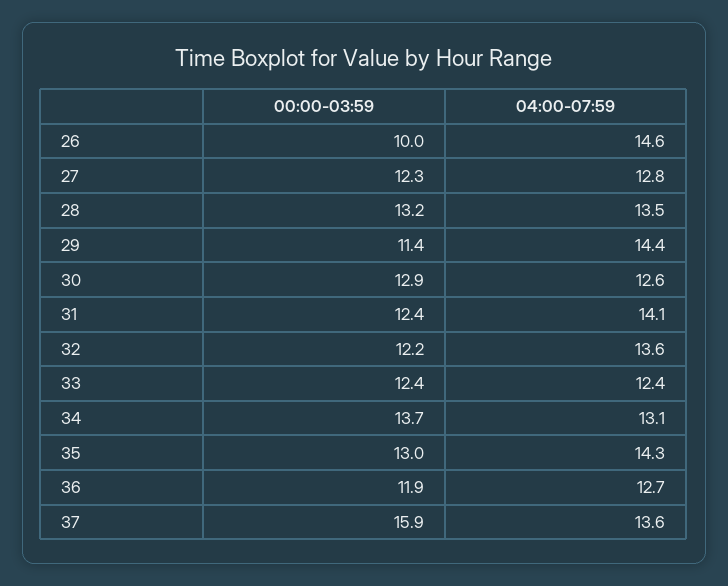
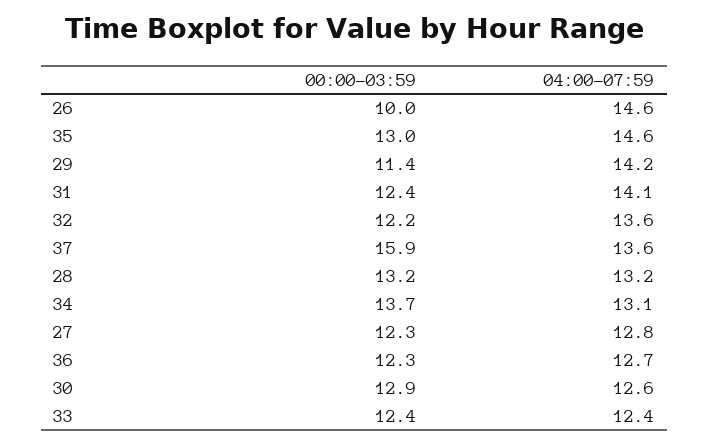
  {
    "00:00-03:59": {
      "26": 10,
      "27": 12.3,
      "28": 13.2,
      "29": 11.4,
      "30": 12.9,
      "31": 12.4,
      "32": 12.2,
      "33": 12.4,
      "34": 13.7,
      "35": 13,
-     "36": 11.9,
+     "36": 12.3,
      "37": 15.9
    },
    "04:00-07:59": {
      "26": 14.6,
      "27": 12.8,
-     "28": 13.5,
+     "28": 13.2,
-     "29": 14.4,
+     "29": 14.2,
      "30": 12.6,
      "31": 14.1,
      "32": 13.6,
      "33": 12.4,
      "34": 13.1,
-     "35": 14.3,
+     "35": 14.6,
      "36": 12.7,
      "37": 13.6
    }
  }

